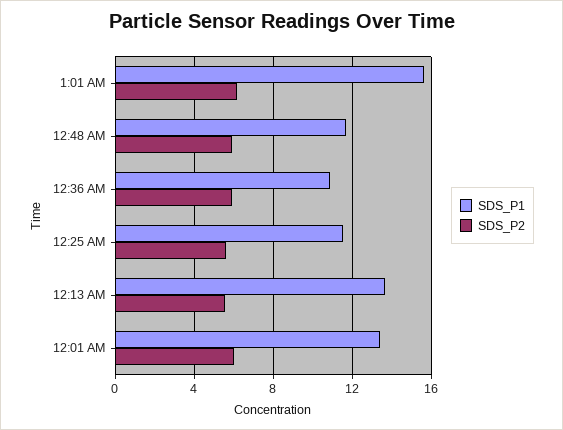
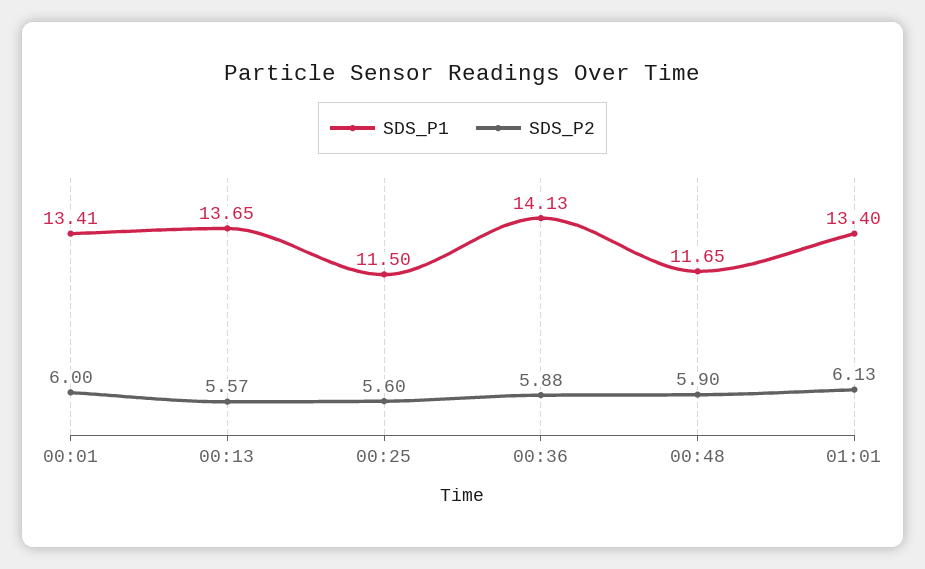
  {
    "SDS_P1": {
-     "1:01 AM": 15.5,
+     "1:01 AM": 13.4,
      "12:48 AM": 11.65,
-     "12:36 AM": 11,
+     "12:36 AM": 14.13,
      "12:25 AM": 11.5,
      "12:13 AM": 13.65,
      "12:01 AM": 13.41
    },
    "SDS_P2": {
      "1:01 AM": 6.13,
      "12:48 AM": 5.9,
      "12:36 AM": 5.88,
      "12:25 AM": 5.6,
      "12:13 AM": 5.57,
      "12:01 AM": 6
    }
  }

